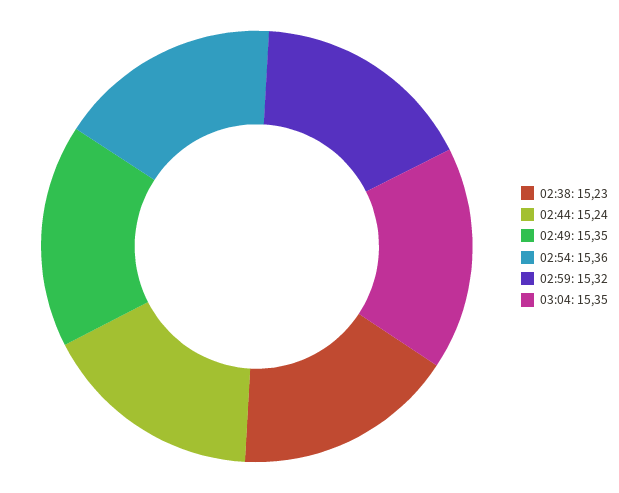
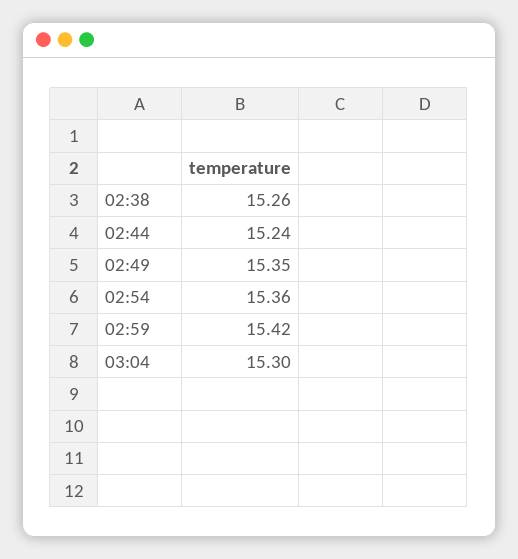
  {
-   "02:38": 15.23,
+   "02:38": 15.26,
    "02:44": 15.24,
    "02:49": 15.35,
    "02:54": 15.36,
-   "02:59": 15.32,
+   "02:59": 15.42,
-   "03:04": 15.35
+   "03:04": 15.3
  }

